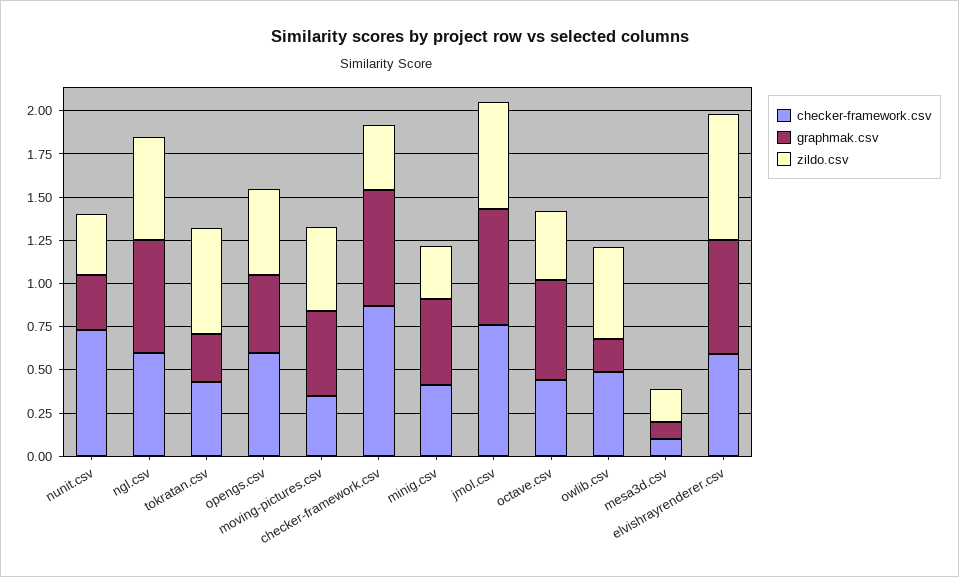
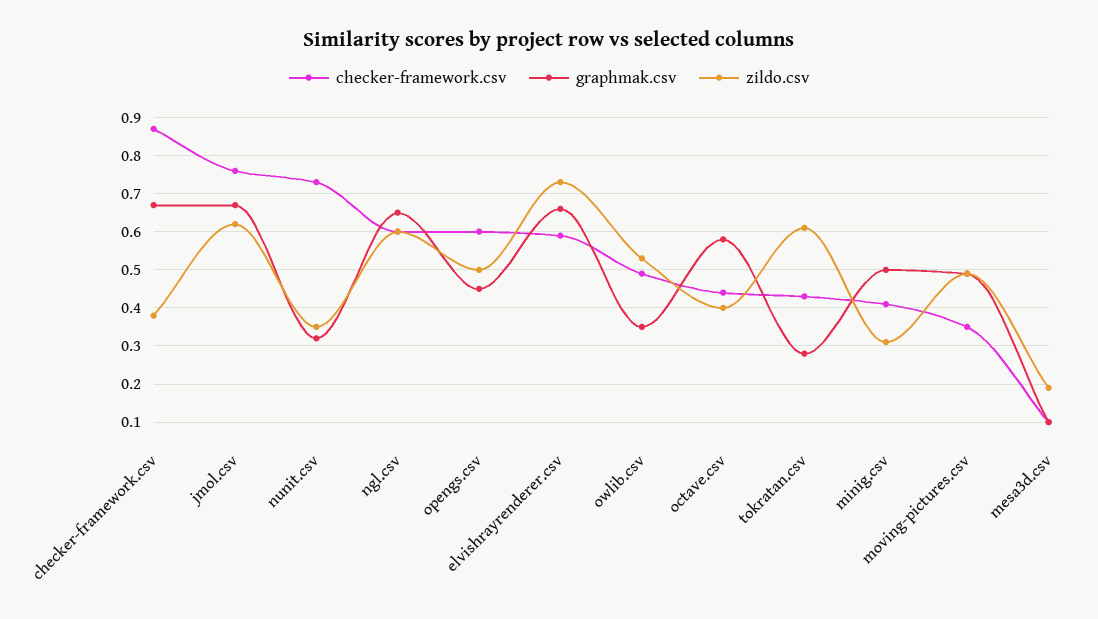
  {
    "checker-framework.csv": {
      "nunit.csv": 0.75,
      "ngl.csv": 0.6,
      "tokratan.csv": 0.45,
      "opengs.csv": 0.6,
      "moving-pictures.csv": 0.35,
      "checker-framework.csv": 0.85,
      "minig.csv": 0.4,
      "jmol.csv": 0.75,
      "octave.csv": 0.45,
      "owlib.csv": 0.5,
      "mesa3d.csv": 0.1,
      "elvishrayrenderer.csv": 0.6
    },
    "graphmak.csv": {
      "nunit.csv": 0.3,
      "ngl.csv": 0.65,
      "tokratan.csv": 0.3,
      "opengs.csv": 0.45,
      "moving-pictures.csv": 0.5,
      "checker-framework.csv": 0.65,
      "minig.csv": 0.5,
      "jmol.csv": 0.65,
      "octave.csv": 0.6,
-     "owlib.csv": 0.2,
+     "owlib.csv": 0.35,
      "mesa3d.csv": 0.1,
      "elvishrayrenderer.csv": 0.65
    },
    "zildo.csv": {
      "nunit.csv": 0.35,
      "ngl.csv": 0.6,
      "tokratan.csv": 0.6,
      "opengs.csv": 0.5,
      "moving-pictures.csv": 0.5,
      "checker-framework.csv": 0.4,
      "minig.csv": 0.3,
      "jmol.csv": 0.6,
      "octave.csv": 0.4,
      "owlib.csv": 0.55,
      "mesa3d.csv": 0.2,
      "elvishrayrenderer.csv": 0.75
    }
  }

